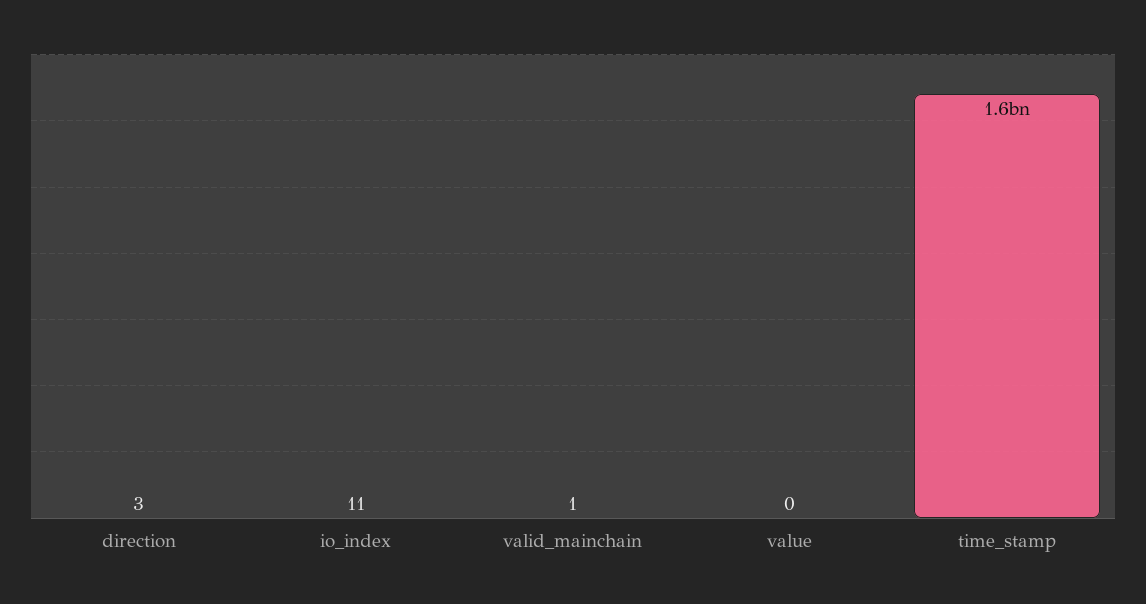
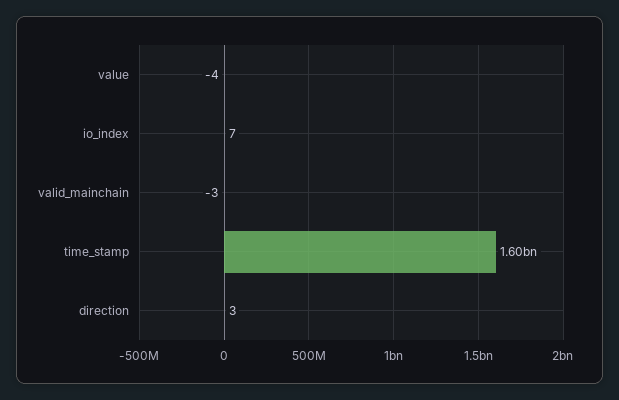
  {
    "direction": 3,
-   "io_index": 11,
+   "io_index": 7,
-   "valid_mainchain": 1,
+   "valid_mainchain": -3,
-   "value": 0,
+   "value": -4,
    "time_stamp": 1600000000
  }

